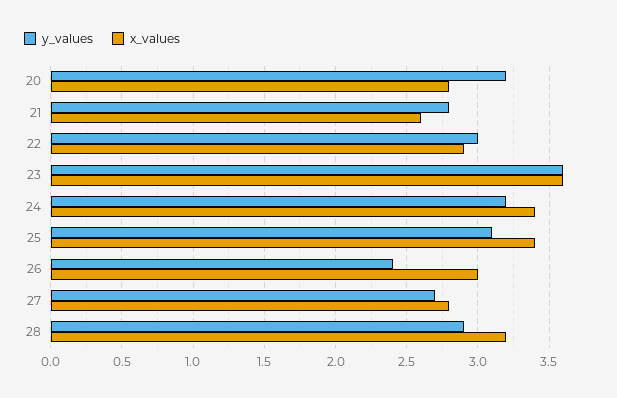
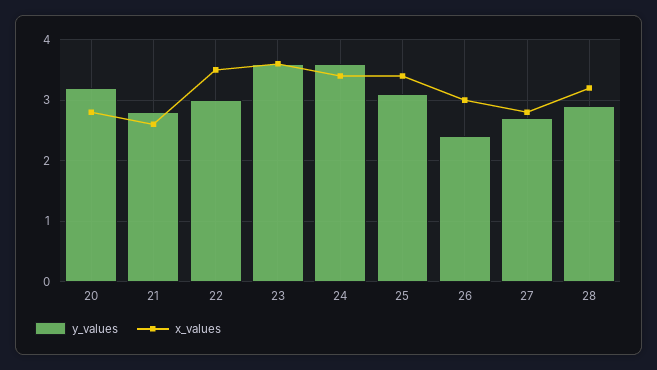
  {
    "y_values": {
      "20": 3.2,
      "21": 2.8,
      "22": 3,
      "23": 3.6,
-     "24": 3.2,
+     "24": 3.6,
      "25": 3.1,
      "26": 2.4,
      "27": 2.7,
      "28": 2.9
    },
    "x_values": {
      "20": 2.8,
      "21": 2.6,
-     "22": 2.9,
+     "22": 3.5,
      "23": 3.6,
      "24": 3.4,
      "25": 3.4,
      "26": 3,
      "27": 2.8,
      "28": 3.2
    }
  }

